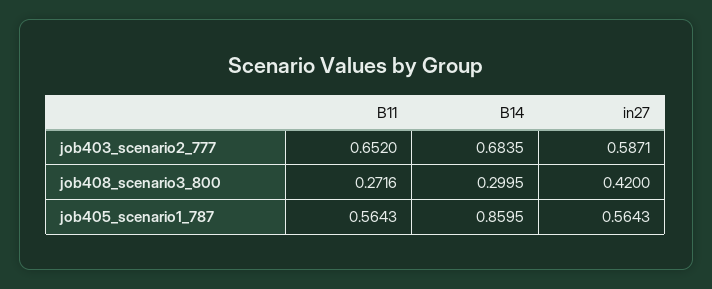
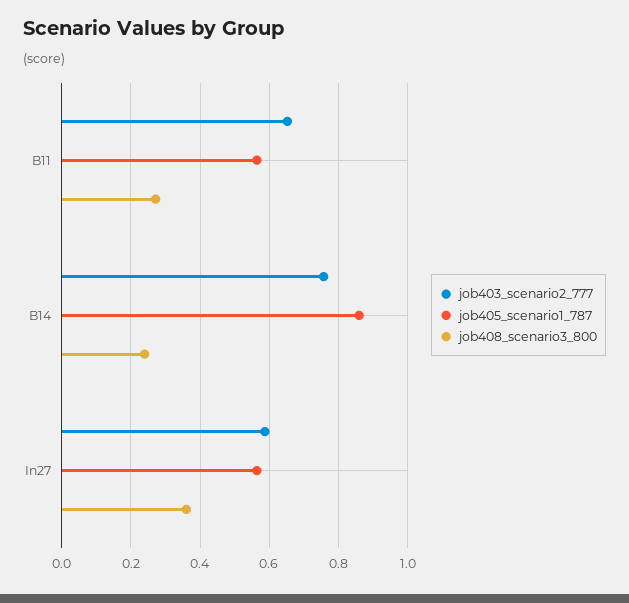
  {
    "job403_scenario2_777": {
      "B11": 0.652,
-     "B14": 0.6835,
+     "B14": 0.76,
      "in27": 0.5871
    },
    "job408_scenario3_800": {
      "B11": 0.2716,
-     "B14": 0.2995,
+     "B14": 0.24,
-     "in27": 0.42
+     "in27": 0.36
    },
    "job405_scenario1_787": {
      "B11": 0.5643,
      "B14": 0.8595,
      "in27": 0.5643
    }
  }

